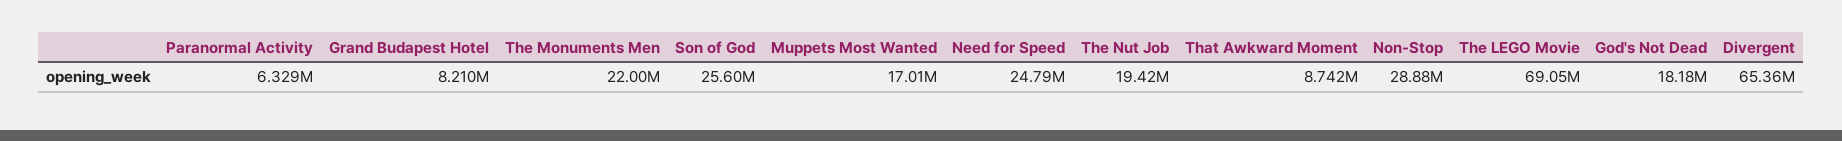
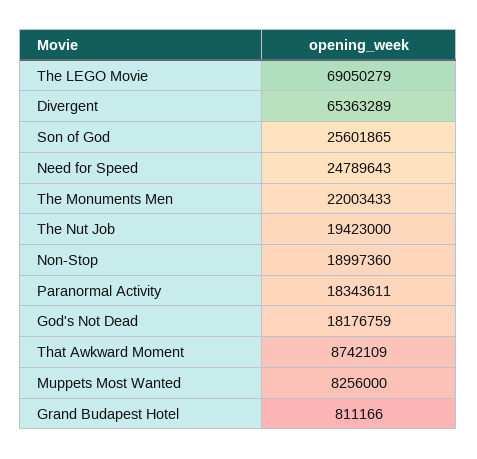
  {
-   "Paranormal Activity": 6329000,
+   "Paranormal Activity": 18343611,
-   "Grand Budapest Hotel": 8210000,
+   "Grand Budapest Hotel": 811166,
    "The Monuments Men": 22003433,
    "Son of God": 25601865,
-   "Muppets Most Wanted": 17010000,
+   "Muppets Most Wanted": 8256000,
    "Need for Speed": 24789643,
    "The Nut Job": 19423000,
    "That Awkward Moment": 8742109,
-   "Non-Stop": 28880000,
+   "Non-Stop": 18997360,
    "The LEGO Movie": 69050279,
    "God's Not Dead": 18176759,
    "Divergent": 65363289
  }

